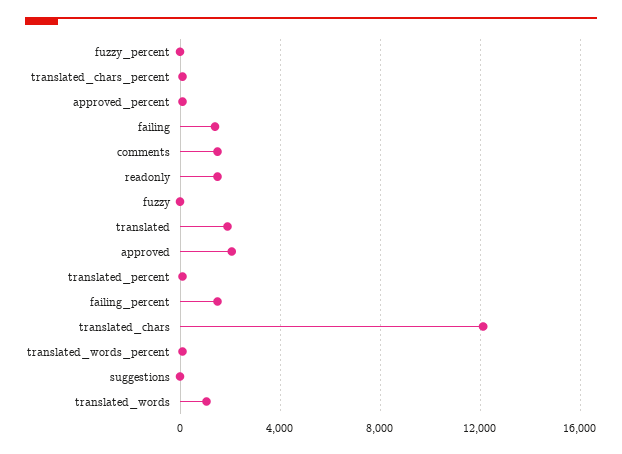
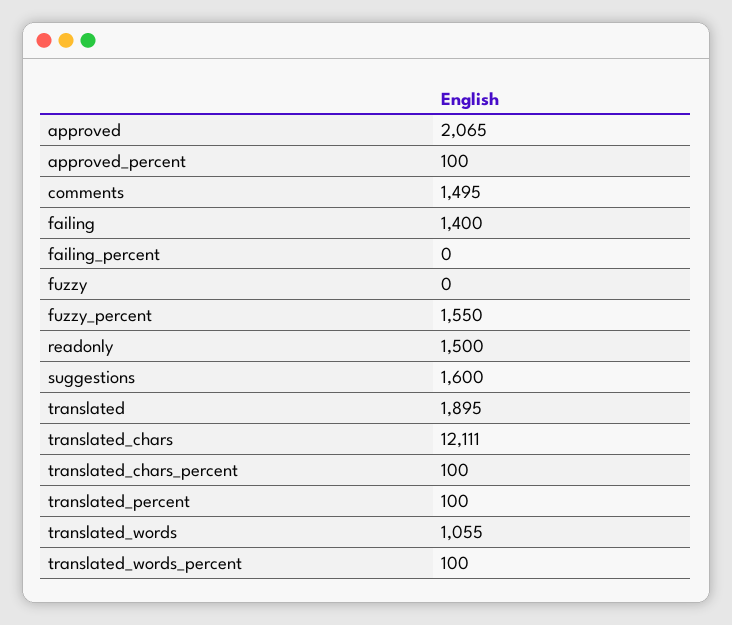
  {
-   "fuzzy_percent": 0,
+   "fuzzy_percent": 1550,
    "translated_chars_percent": 100,
    "approved_percent": 100,
    "failing": 1400,
    "comments": 1495,
    "readonly": 1500,
    "fuzzy": 0,
    "translated": 1895,
    "approved": 2065,
    "translated_percent": 100,
-   "failing_percent": 1500,
+   "failing_percent": 0,
    "translated_chars": 12111,
    "translated_words_percent": 100,
-   "suggestions": 0,
+   "suggestions": 1600,
    "translated_words": 1055
  }

